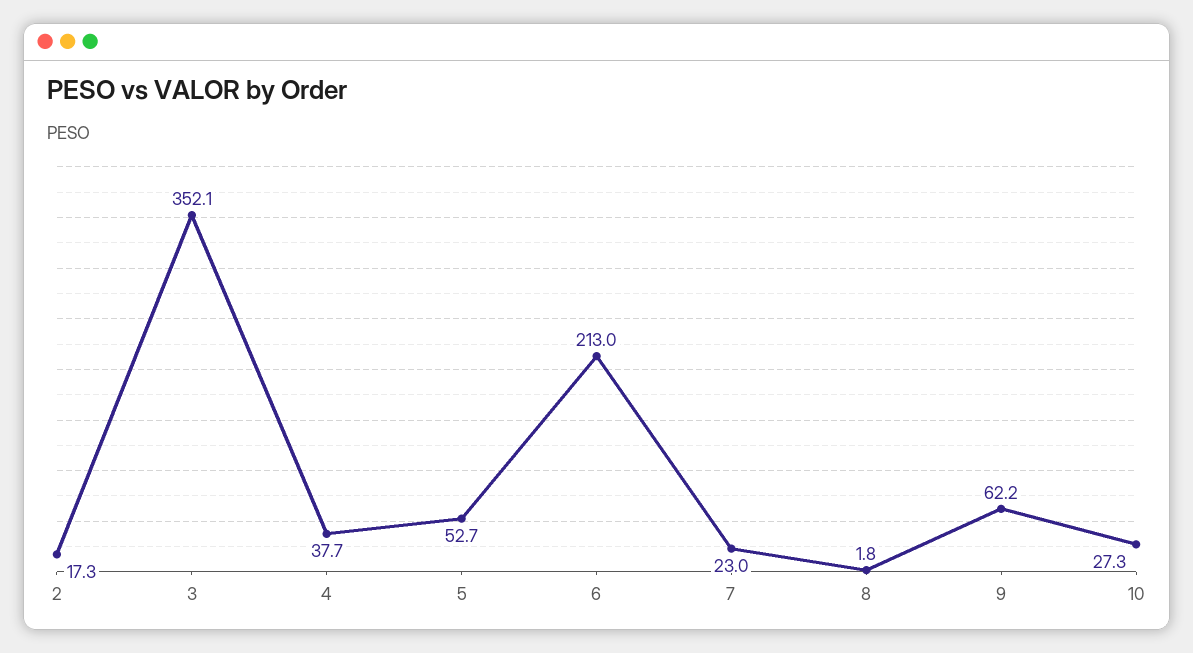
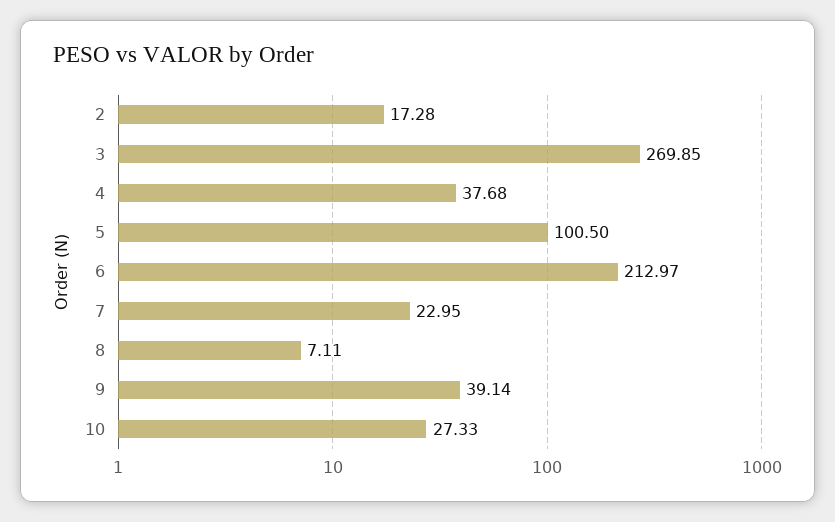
  {
    "2": 17.28,
-   "3": 352.1,
+   "3": 269.85,
    "4": 37.68,
-   "5": 52.7,
+   "5": 100.5,
    "6": 212.97,
    "7": 22.95,
-   "8": 1.8,
+   "8": 7.11,
-   "9": 62.2,
+   "9": 39.14,
    "10": 27.33
  }

